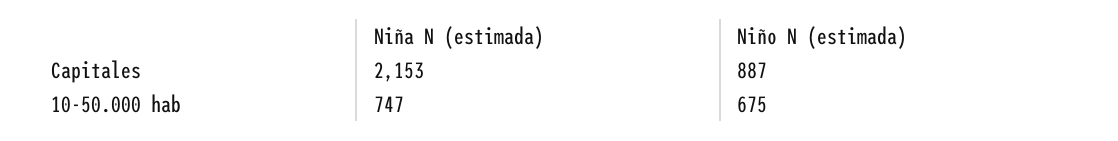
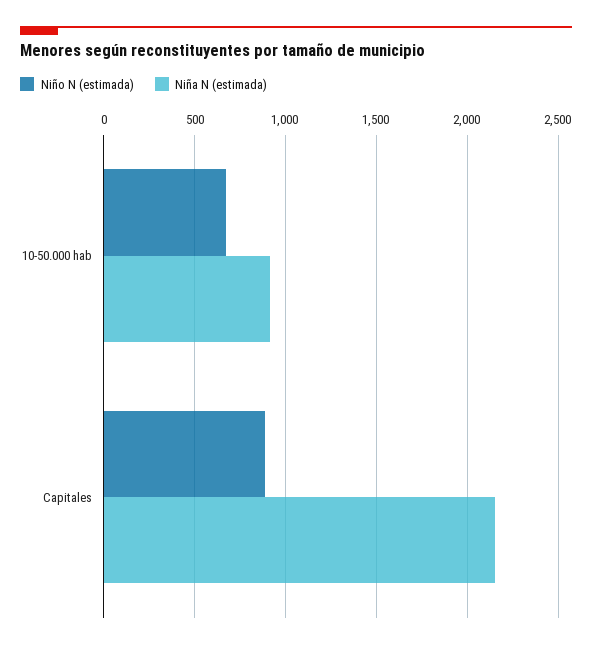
  {
    "Niña N (estimada)": {
      "Capitales": 2153,
-     "10-50.000 hab": 747
+     "10-50.000 hab": 900
    },
    "Niño N (estimada)": {
      "Capitales": 887,
      "10-50.000 hab": 675
    }
  }

